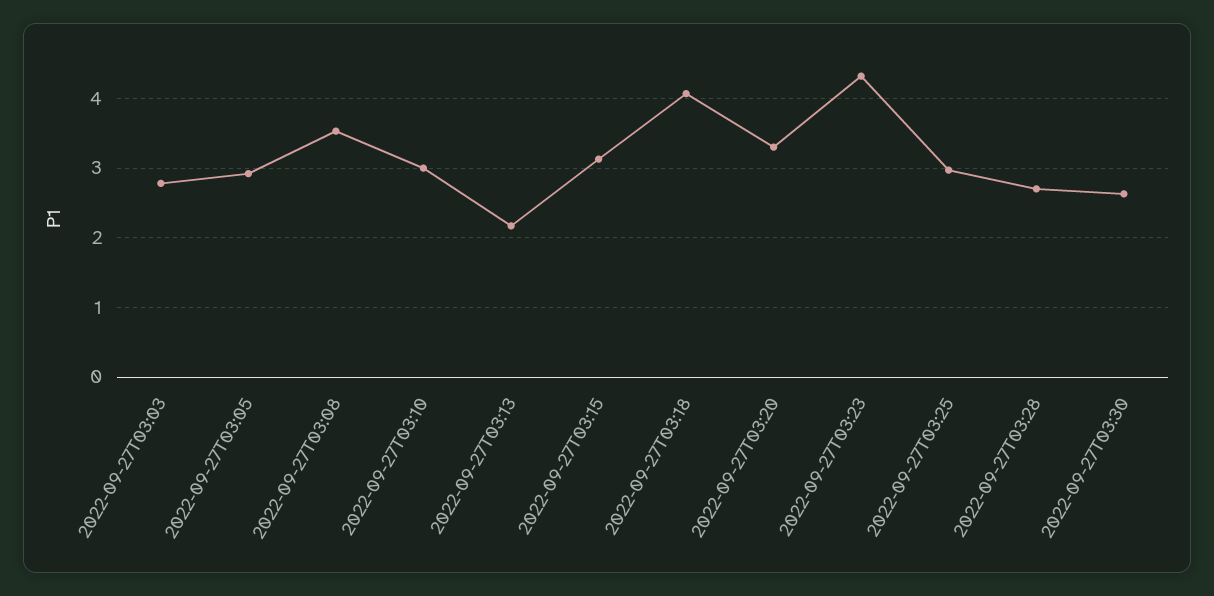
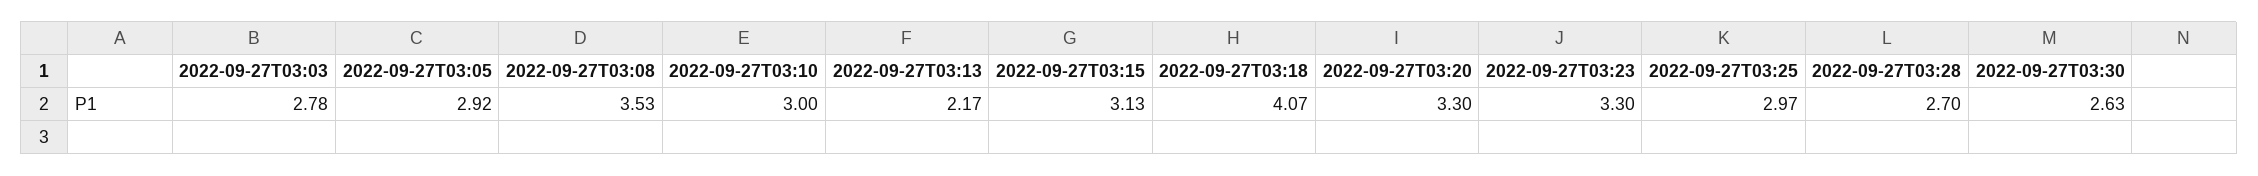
  {
    "2022-09-27T03:03": 2.78,
    "2022-09-27T03:05": 2.92,
    "2022-09-27T03:08": 3.53,
    "2022-09-27T03:10": 3,
    "2022-09-27T03:13": 2.17,
    "2022-09-27T03:15": 3.13,
    "2022-09-27T03:18": 4.07,
    "2022-09-27T03:20": 3.3,
-   "2022-09-27T03:23": 4.3,
+   "2022-09-27T03:23": 3.3,
    "2022-09-27T03:25": 2.97,
    "2022-09-27T03:28": 2.7,
    "2022-09-27T03:30": 2.63
  }

